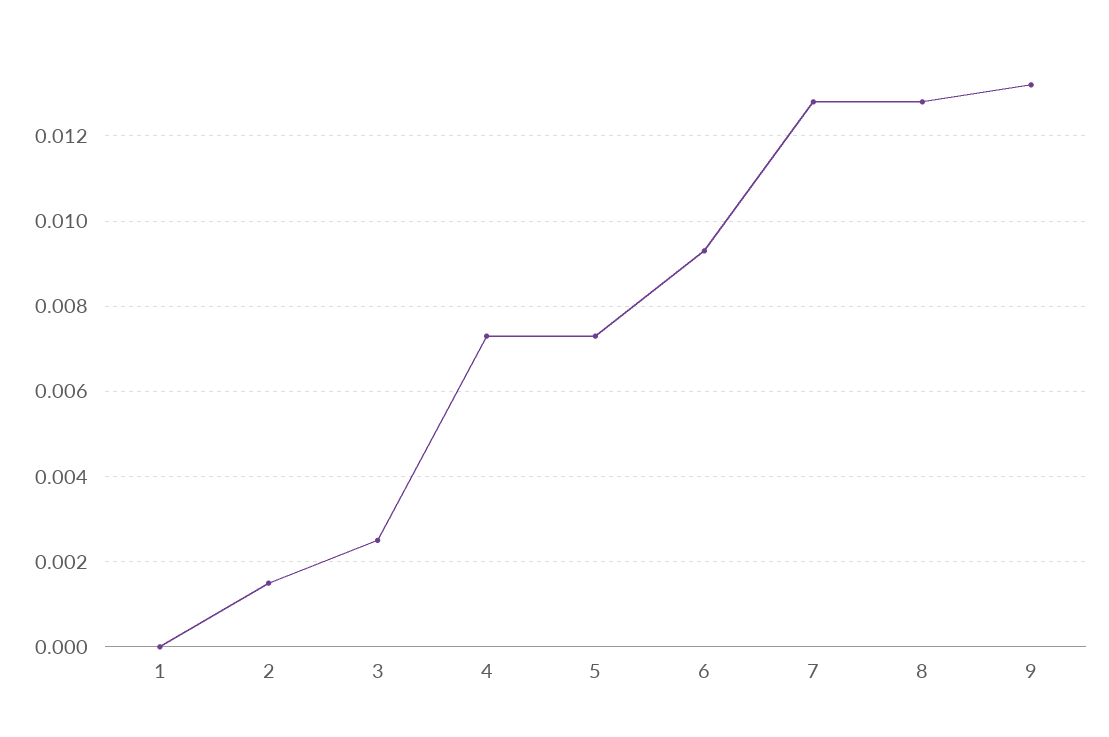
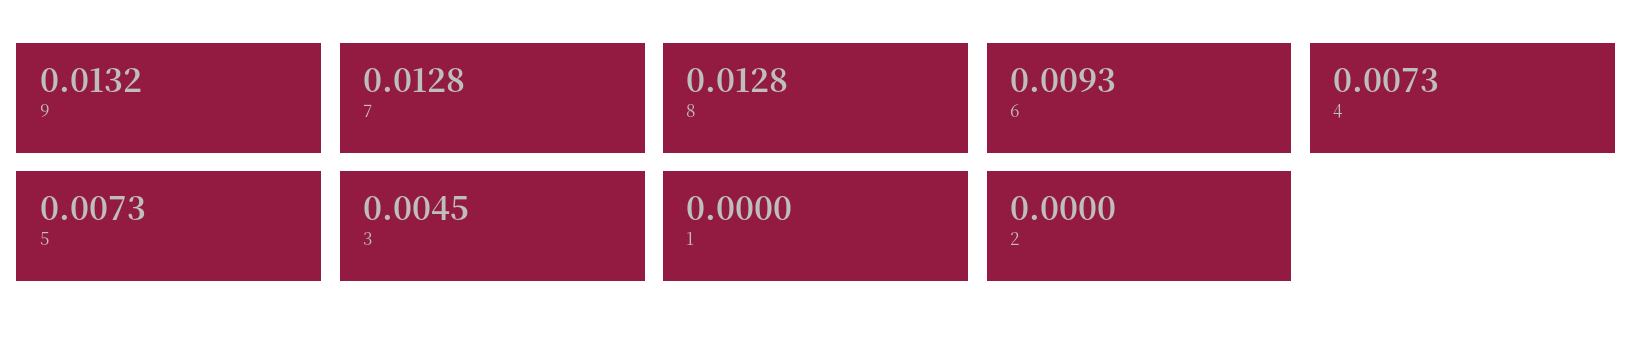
  {
    "1": 0,
-   "2": 0.0015,
+   "2": 0,
-   "3": 0.0025,
+   "3": 0.0045,
    "4": 0.0073,
    "5": 0.0073,
    "6": 0.0093,
    "7": 0.0128,
    "8": 0.0128,
    "9": 0.0132
  }

